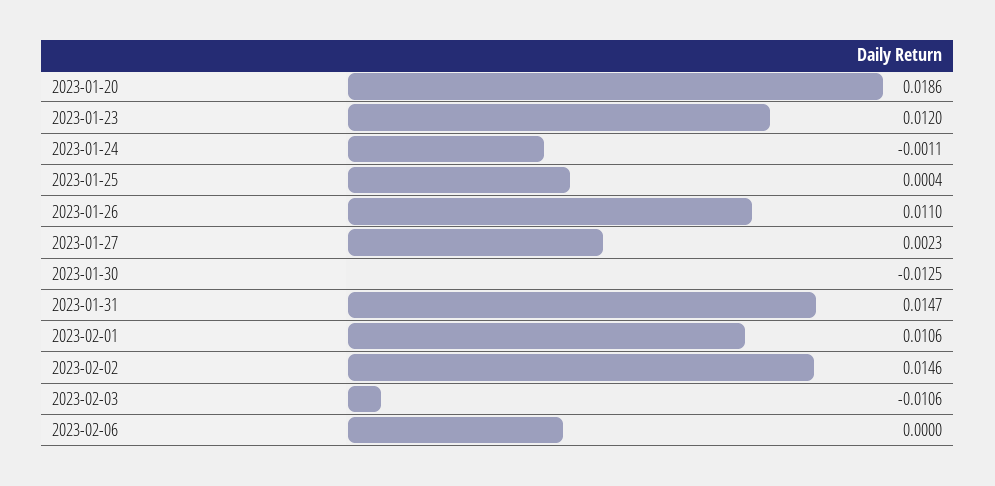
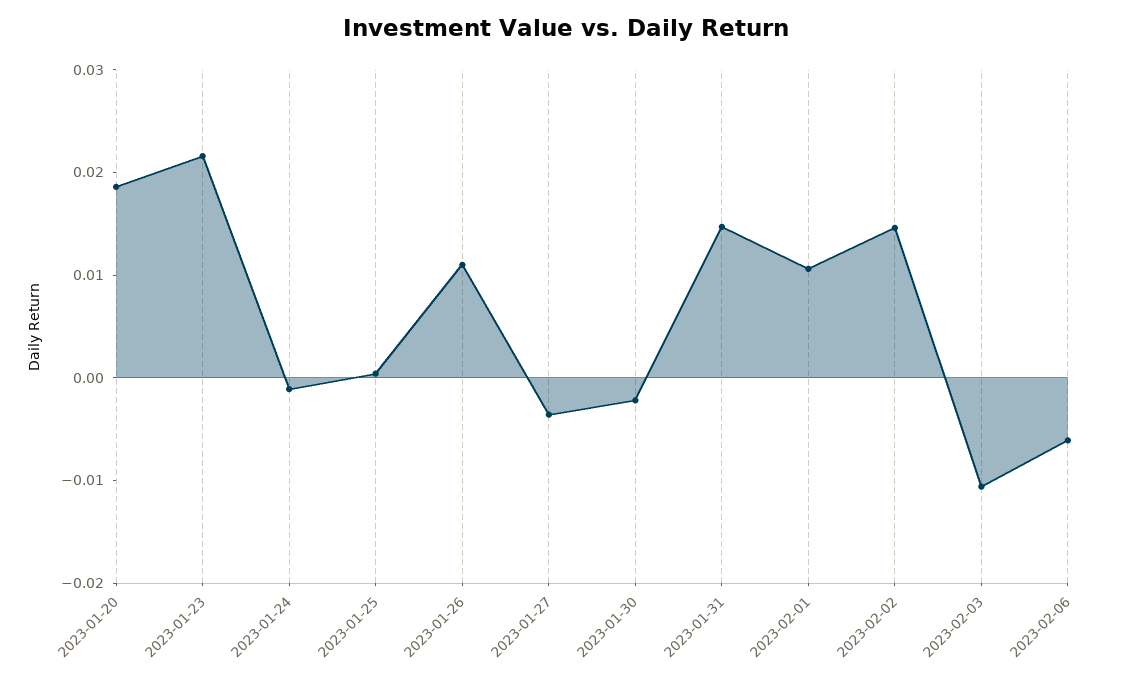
  {
    "2023-01-20": 0.0186,
-   "2023-01-23": 0.012,
+   "2023-01-23": 0.022,
    "2023-01-24": -0.0011,
    "2023-01-25": 0.0004,
    "2023-01-26": 0.011,
-   "2023-01-27": 0.0023,
+   "2023-01-27": -0.004,
-   "2023-01-30": -0.0125,
+   "2023-01-30": -0.002,
    "2023-01-31": 0.0147,
    "2023-02-01": 0.0106,
    "2023-02-02": 0.0146,
    "2023-02-03": -0.0106,
-   "2023-02-06": 0
+   "2023-02-06": -0.006
  }

